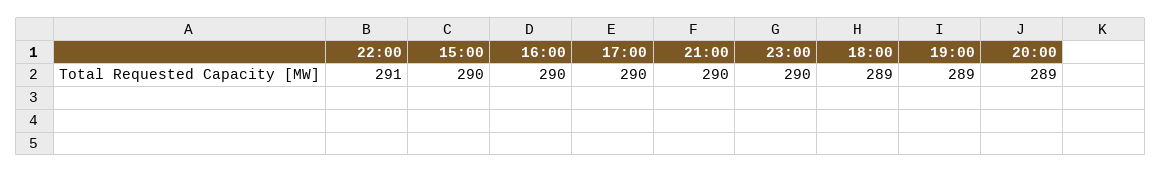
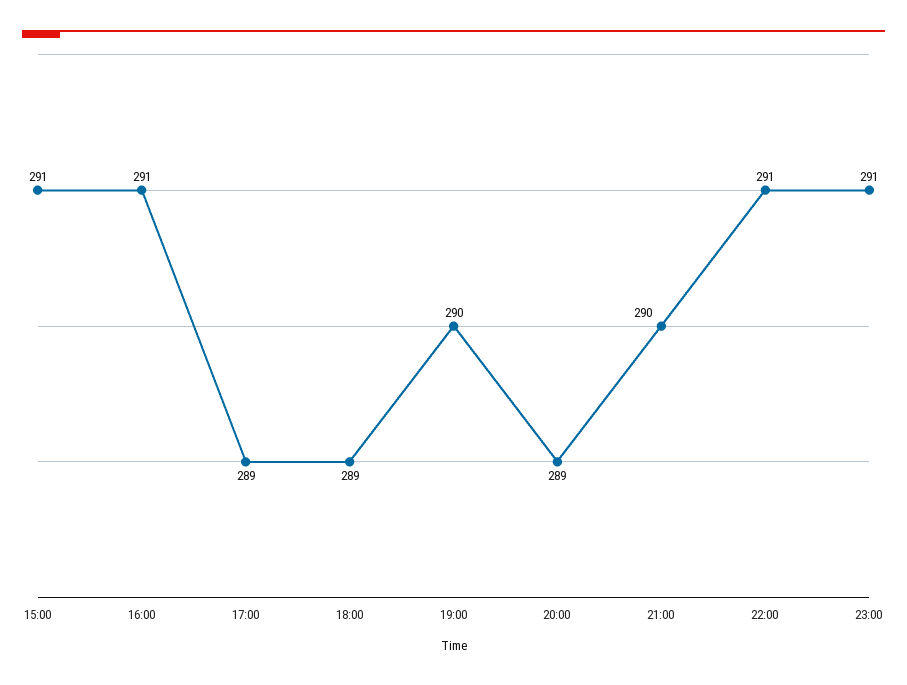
  {
    "22:00": 291,
-   "15:00": 290,
+   "15:00": 291,
-   "16:00": 290,
+   "16:00": 291,
-   "17:00": 290,
+   "17:00": 289,
    "21:00": 290,
-   "23:00": 290,
+   "23:00": 291,
    "18:00": 289,
-   "19:00": 289,
+   "19:00": 290,
    "20:00": 289
  }

